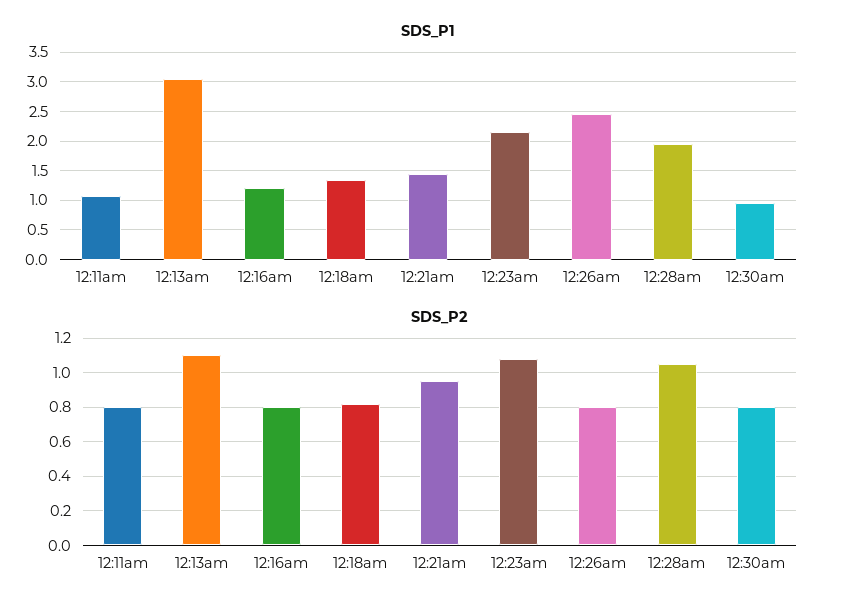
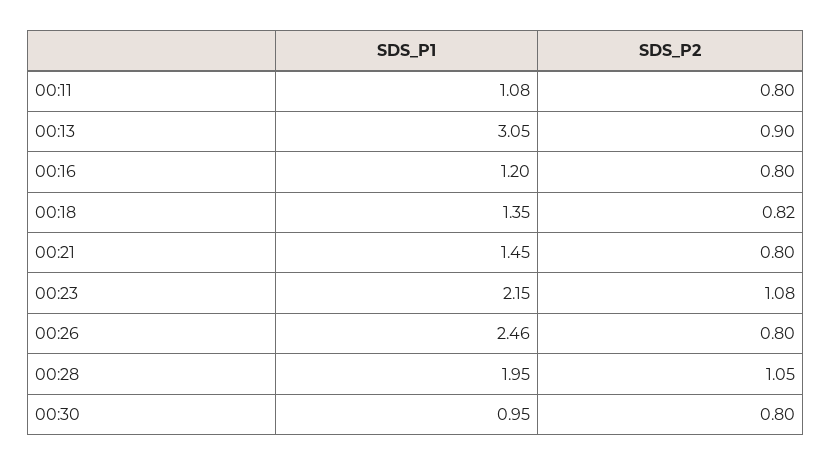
  {
    "SDS_P1": {
      "12:11am": 1.08,
      "12:13am": 3.05,
      "12:16am": 1.2,
      "12:18am": 1.35,
      "12:21am": 1.45,
      "12:23am": 2.15,
      "12:26am": 2.46,
      "12:28am": 1.95,
      "12:30am": 0.95
    },
    "SDS_P2": {
      "12:11am": 0.8,
-     "12:13am": 1.1,
+     "12:13am": 0.9,
      "12:16am": 0.8,
      "12:18am": 0.82,
-     "12:21am": 0.95,
+     "12:21am": 0.8,
      "12:23am": 1.08,
      "12:26am": 0.8,
      "12:28am": 1.05,
      "12:30am": 0.8
    }
  }

